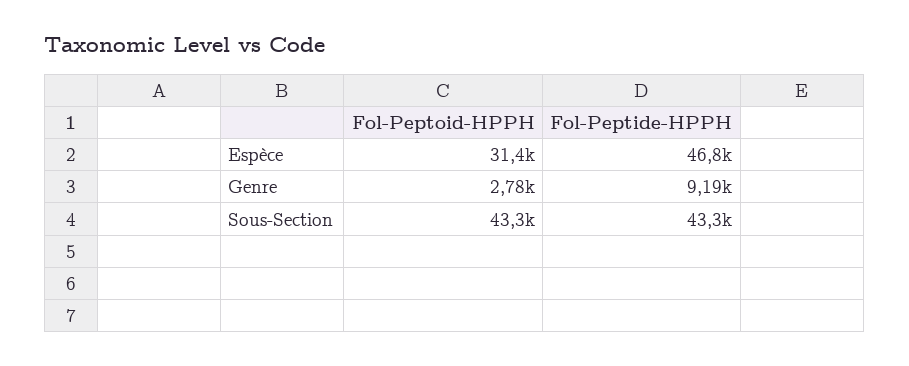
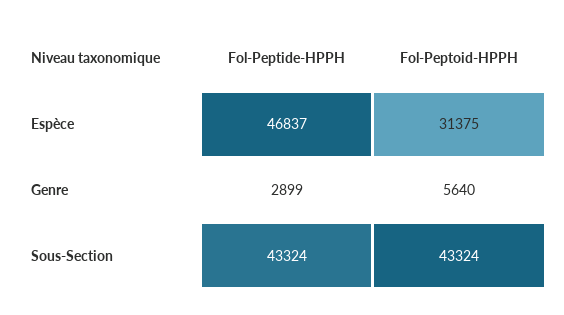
  {
    "Fol-Peptoid-HPPH": {
      "Espèce": 31375,
-     "Genre": 2780,
+     "Genre": 5640,
      "Sous-Section": 43324
    },
    "Fol-Peptide-HPPH": {
      "Espèce": 46837,
-     "Genre": 9190,
+     "Genre": 2899,
      "Sous-Section": 43324
    }
  }

